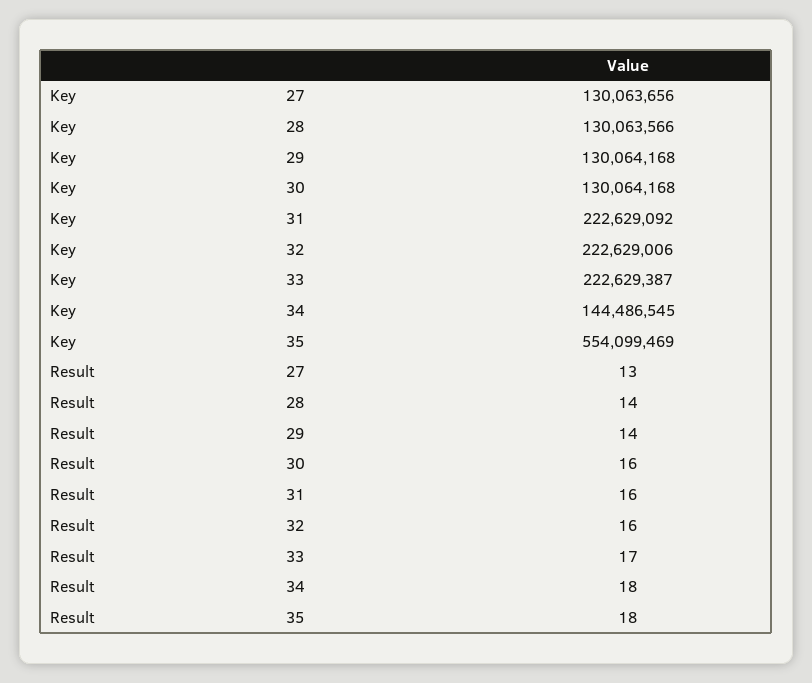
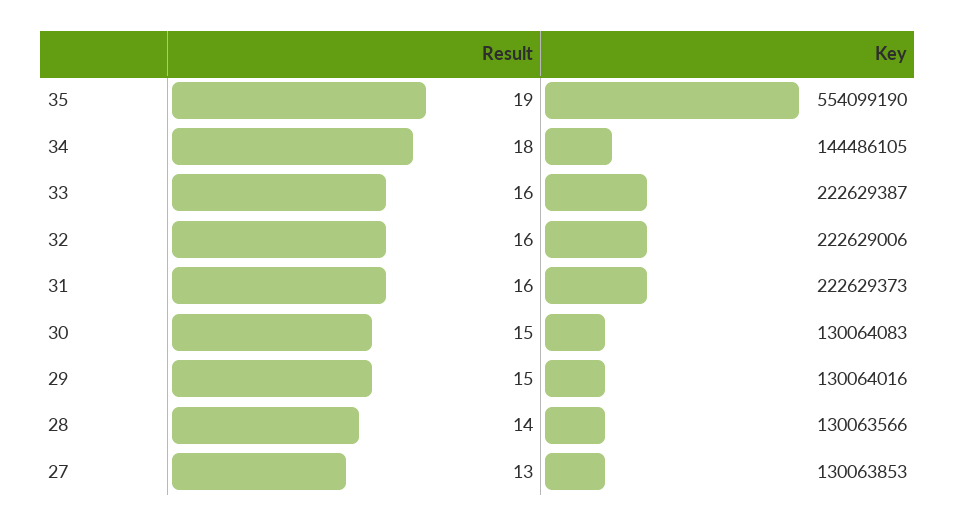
  {
    "Key": {
-     "27": 130063656,
+     "27": 130063853,
      "28": 130063566,
-     "29": 130064168,
+     "29": 130064016,
-     "30": 130064168,
+     "30": 130064083,
-     "31": 222629092,
+     "31": 222629373,
      "32": 222629006,
      "33": 222629387,
-     "34": 144486545,
+     "34": 144486105,
-     "35": 554099469
+     "35": 554099190
    },
    "Result": {
      "27": 13,
      "28": 14,
-     "29": 14,
+     "29": 15,
-     "30": 16,
+     "30": 15,
      "31": 16,
      "32": 16,
-     "33": 17,
+     "33": 16,
      "34": 18,
-     "35": 18
+     "35": 19
    }
  }

